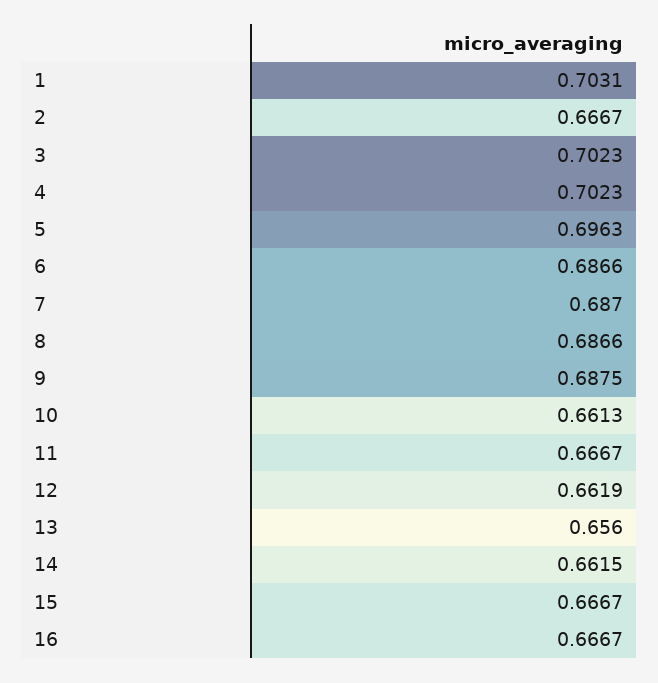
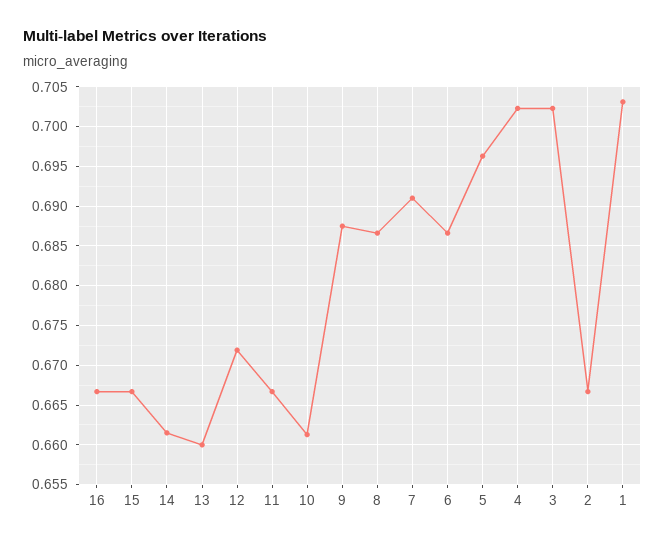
  {
    "1": 0.7031,
    "2": 0.6667,
    "3": 0.7023,
    "4": 0.7023,
    "5": 0.6963,
    "6": 0.6866,
-   "7": 0.687,
+   "7": 0.691,
    "8": 0.6866,
    "9": 0.6875,
    "10": 0.6613,
    "11": 0.6667,
-   "12": 0.6619,
+   "12": 0.672,
-   "13": 0.656,
+   "13": 0.66,
    "14": 0.6615,
    "15": 0.6667,
    "16": 0.6667
  }

